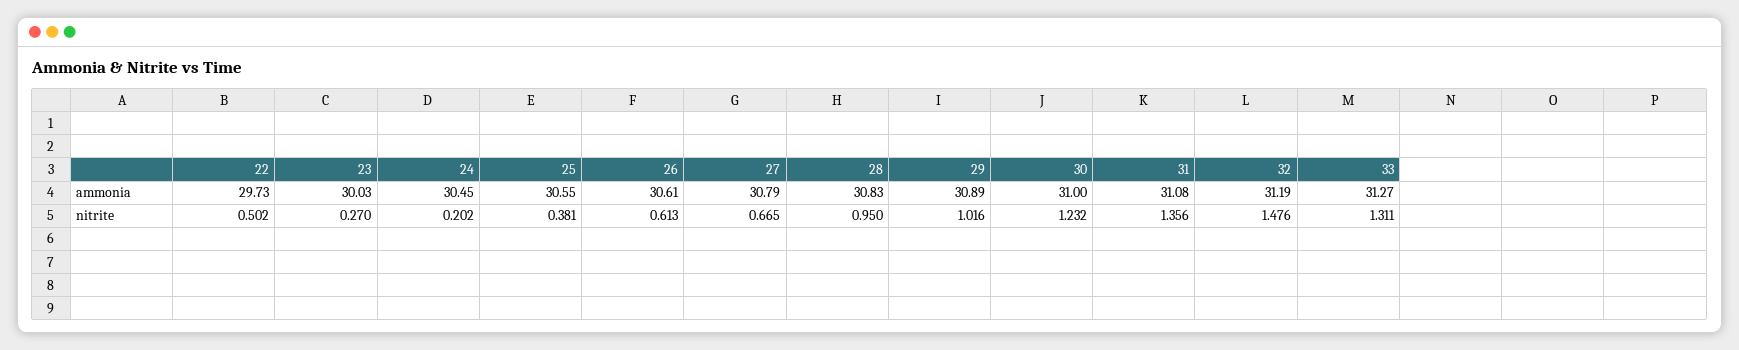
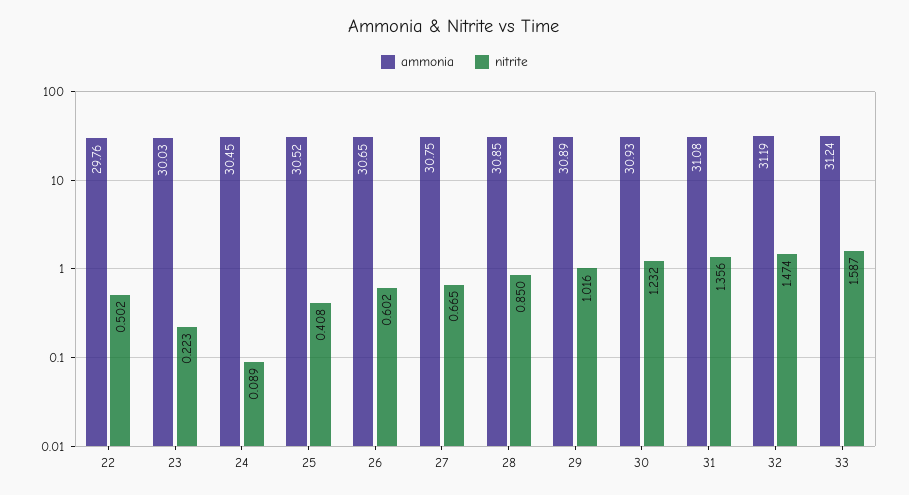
  {
    "ammonia": {
-     "22": 29.73,
+     "22": 29.76,
      "23": 30.03,
      "24": 30.45,
-     "25": 30.55,
+     "25": 30.52,
-     "26": 30.61,
+     "26": 30.65,
-     "27": 30.79,
+     "27": 30.75,
-     "28": 30.83,
+     "28": 30.85,
      "29": 30.89,
-     "30": 31,
+     "30": 30.93,
      "31": 31.08,
      "32": 31.19,
-     "33": 31.27
+     "33": 31.24
    },
    "nitrite": {
      "22": 0.502,
-     "23": 0.27,
+     "23": 0.223,
-     "24": 0.202,
+     "24": 0.089,
-     "25": 0.381,
+     "25": 0.408,
-     "26": 0.613,
+     "26": 0.602,
      "27": 0.665,
-     "28": 0.95,
+     "28": 0.85,
      "29": 1.016,
      "30": 1.232,
      "31": 1.356,
-     "32": 1.476,
+     "32": 1.474,
-     "33": 1.311
+     "33": 1.587
    }
  }

